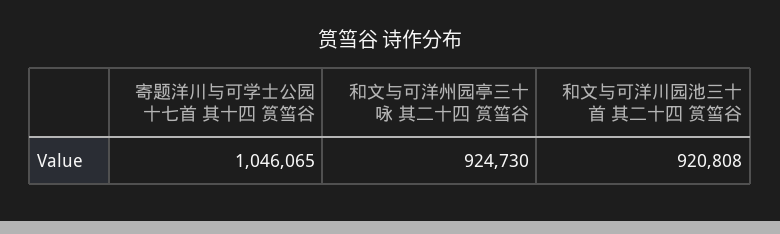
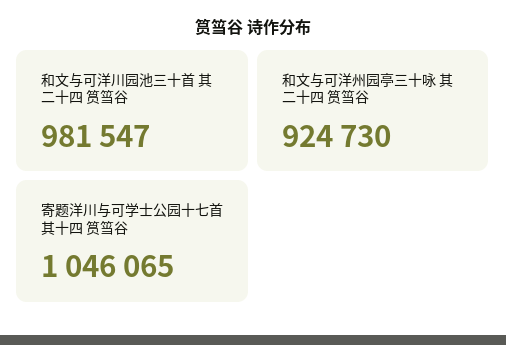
  {
    "寄题洋川与可学士公园十七首 其十四 筼筜谷": 1046065,
    "和文与可洋州园亭三十咏 其二十四 筼筜谷": 924730,
-   "和文与可洋川园池三十首 其二十四 筼筜谷": 920808
+   "和文与可洋川园池三十首 其二十四 筼筜谷": 981547
  }

